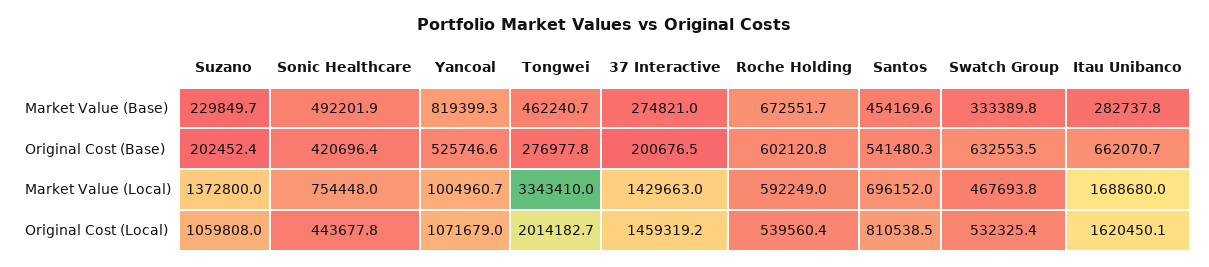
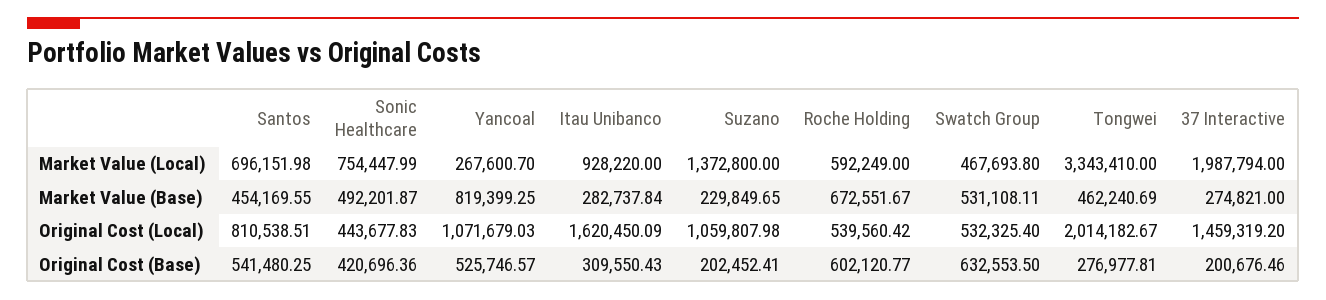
  {
    "Suzano": {
      "Market Value (Base)": 229849.65,
      "Original Cost (Base)": 202452.41,
      "Market Value (Local)": 1372800,
      "Original Cost (Local)": 1059807.98
    },
    "Sonic Healthcare": {
      "Market Value (Base)": 492201.87,
      "Original Cost (Base)": 420696.36,
      "Market Value (Local)": 754447.99,
      "Original Cost (Local)": 443677.83
    },
    "Yancoal": {
      "Market Value (Base)": 819399.25,
      "Original Cost (Base)": 525746.57,
-     "Market Value (Local)": 1004960.7,
+     "Market Value (Local)": 267600.7,
      "Original Cost (Local)": 1071679.03
    },
    "Tongwei": {
      "Market Value (Base)": 462240.69,
      "Original Cost (Base)": 276977.81,
      "Market Value (Local)": 3343410,
      "Original Cost (Local)": 2014182.67
    },
    "37 Interactive": {
      "Market Value (Base)": 274821,
      "Original Cost (Base)": 200676.46,
-     "Market Value (Local)": 1429663,
+     "Market Value (Local)": 1987794,
      "Original Cost (Local)": 1459319.2
    },
    "Roche Holding": {
      "Market Value (Base)": 672551.67,
      "Original Cost (Base)": 602120.77,
      "Market Value (Local)": 592249,
      "Original Cost (Local)": 539560.42
    },
    "Santos": {
      "Market Value (Base)": 454169.55,
      "Original Cost (Base)": 541480.25,
      "Market Value (Local)": 696151.98,
      "Original Cost (Local)": 810538.51
    },
    "Swatch Group": {
-     "Market Value (Base)": 333389.8,
+     "Market Value (Base)": 531108.11,
      "Original Cost (Base)": 632553.5,
      "Market Value (Local)": 467693.8,
      "Original Cost (Local)": 532325.4
    },
    "Itau Unibanco": {
      "Market Value (Base)": 282737.84,
-     "Original Cost (Base)": 662070.7,
+     "Original Cost (Base)": 309550.43,
-     "Market Value (Local)": 1688680,
+     "Market Value (Local)": 928220,
      "Original Cost (Local)": 1620450.09
    }
  }

